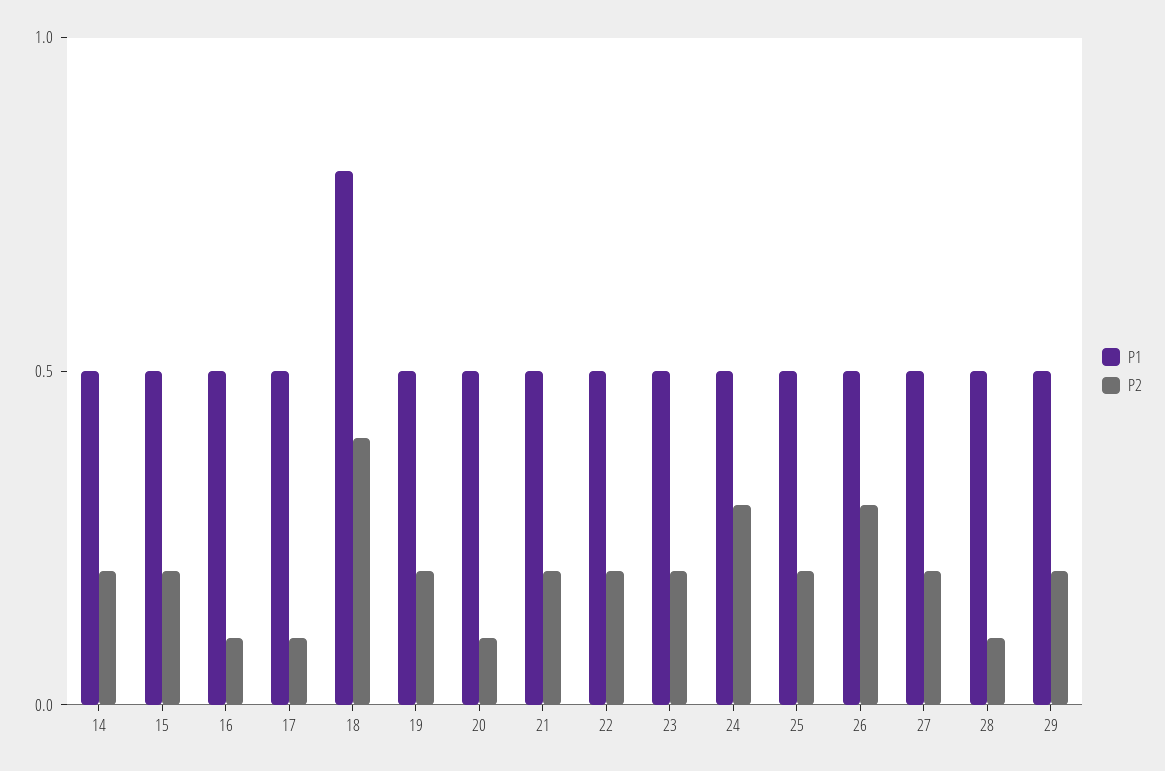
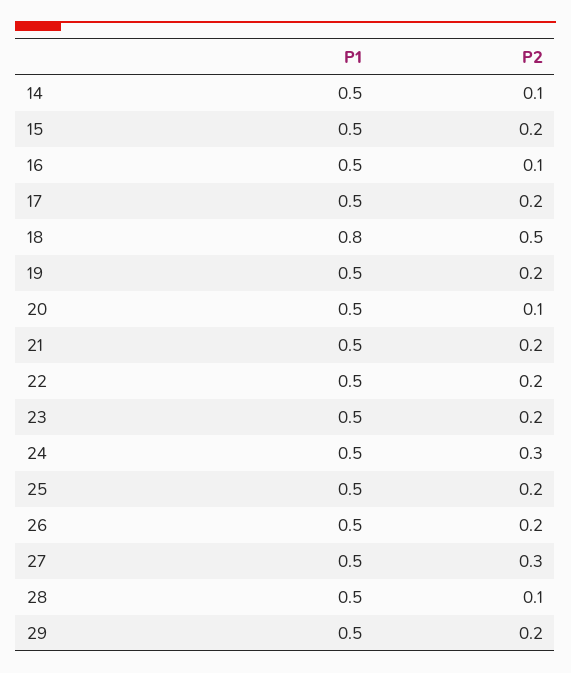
  {
    "P1": {
      "14": 0.5,
      "15": 0.5,
      "16": 0.5,
      "17": 0.5,
      "18": 0.8,
      "19": 0.5,
      "20": 0.5,
      "21": 0.5,
      "22": 0.5,
      "23": 0.5,
      "24": 0.5,
      "25": 0.5,
      "26": 0.5,
      "27": 0.5,
      "28": 0.5,
      "29": 0.5
    },
    "P2": {
-     "14": 0.2,
+     "14": 0.1,
      "15": 0.2,
      "16": 0.1,
-     "17": 0.1,
+     "17": 0.2,
-     "18": 0.4,
+     "18": 0.5,
      "19": 0.2,
      "20": 0.1,
      "21": 0.2,
      "22": 0.2,
      "23": 0.2,
      "24": 0.3,
      "25": 0.2,
-     "26": 0.3,
+     "26": 0.2,
-     "27": 0.2,
+     "27": 0.3,
      "28": 0.1,
      "29": 0.2
    }
  }

